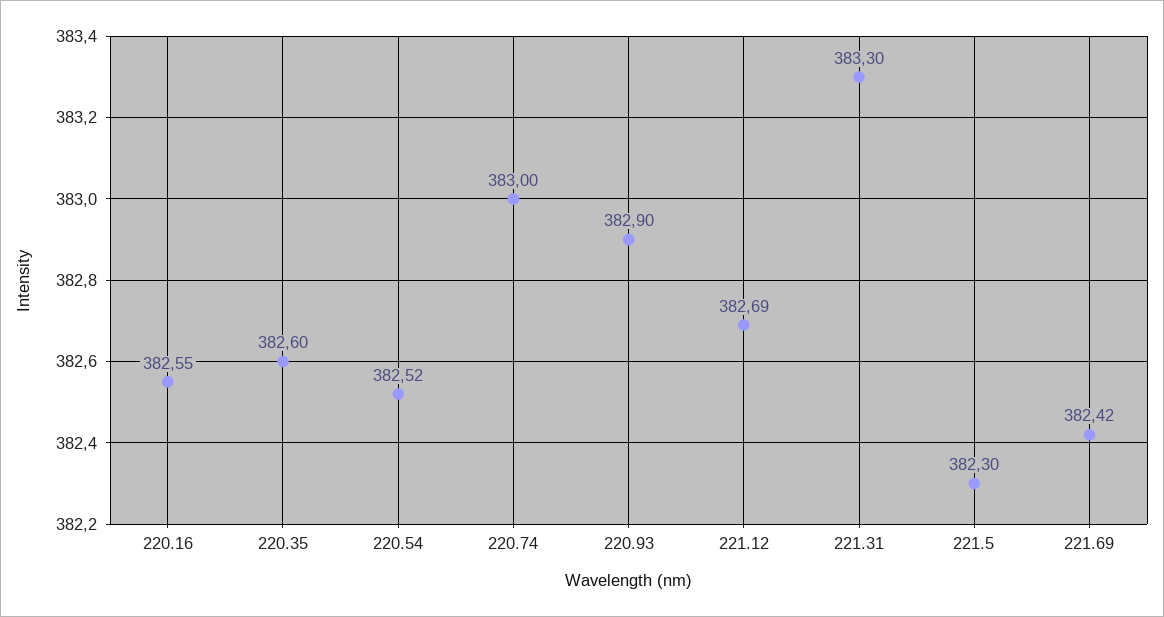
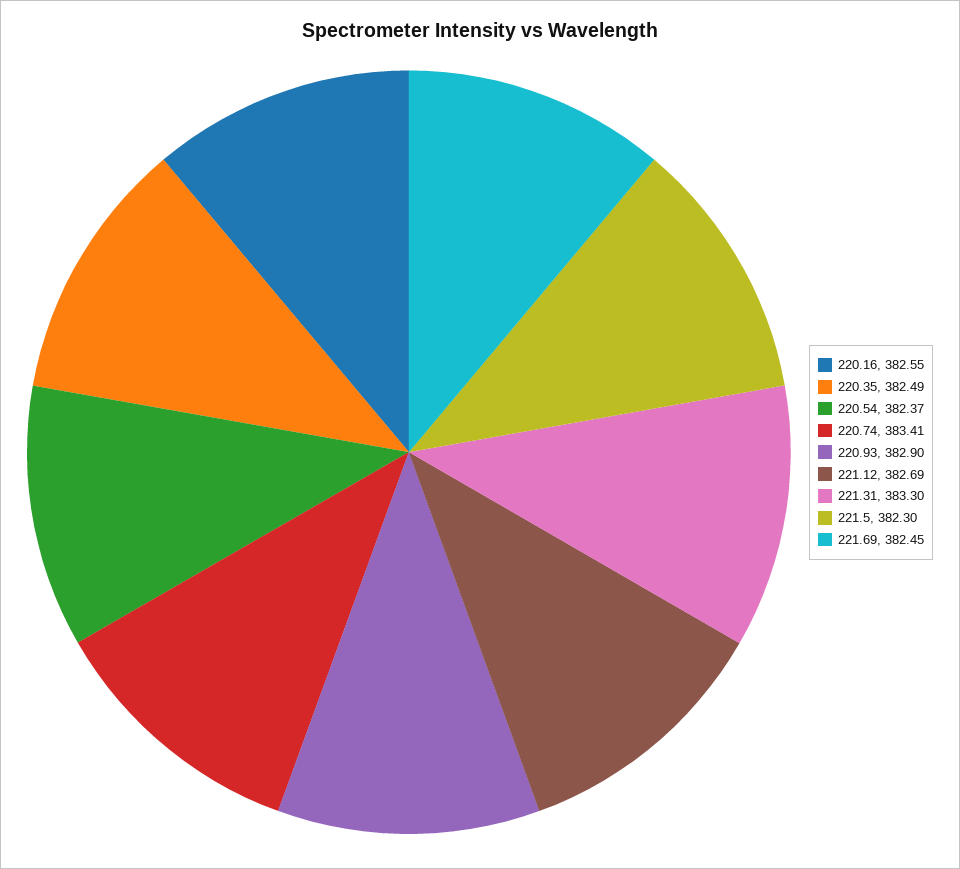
  {
    "220.16": 382.55,
-   "220.35": 382.6,
+   "220.35": 382.49,
-   "220.54": 382.52,
+   "220.54": 382.37,
-   "220.74": 383,
+   "220.74": 383.41,
    "220.93": 382.9,
    "221.12": 382.69,
    "221.31": 383.3,
    "221.5": 382.3,
-   "221.69": 382.42
+   "221.69": 382.45
  }

